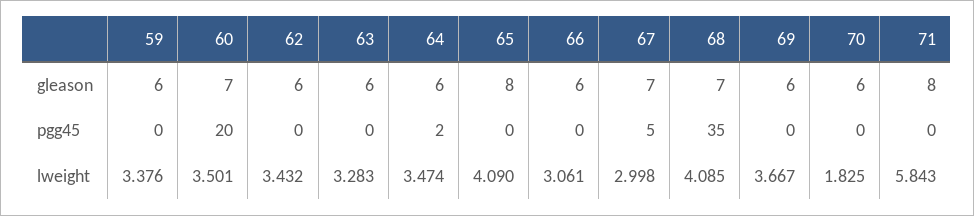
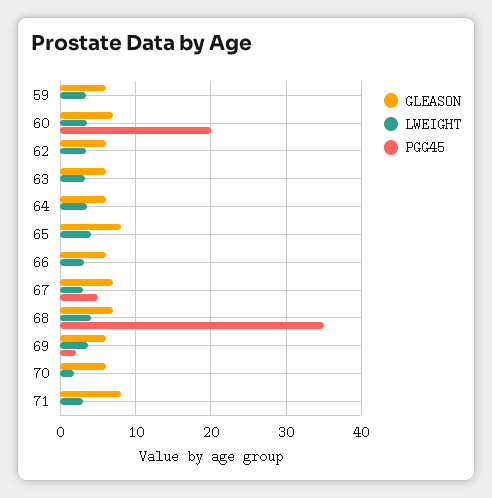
  {
    "gleason": {
      "59": 6,
      "60": 7,
      "62": 6,
      "63": 6,
      "64": 6,
      "65": 8,
      "66": 6,
      "67": 7,
      "68": 7,
      "69": 6,
      "70": 6,
      "71": 8
    },
    "pgg45": {
      "59": 0,
      "60": 20,
      "62": 0,
      "63": 0,
-     "64": 2,
+     "64": 0,
      "65": 0,
      "66": 0,
      "67": 5,
      "68": 35,
-     "69": 0,
+     "69": 2,
      "70": 0,
      "71": 0
    },
    "lweight": {
      "59": 3.376,
      "60": 3.501,
      "62": 3.432,
      "63": 3.283,
      "64": 3.474,
      "65": 4.09,
      "66": 3.061,
      "67": 2.998,
      "68": 4.085,
      "69": 3.667,
      "70": 1.825,
-     "71": 5.843
+     "71": 3
    }
  }

